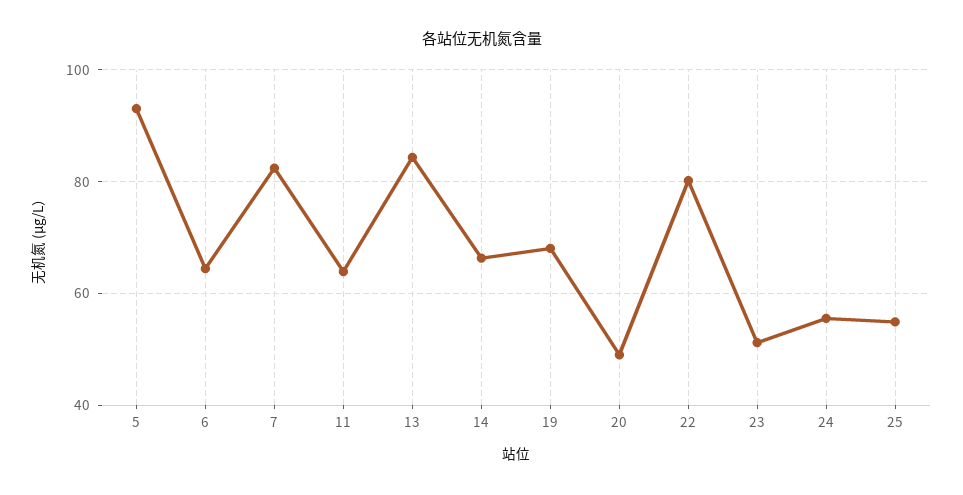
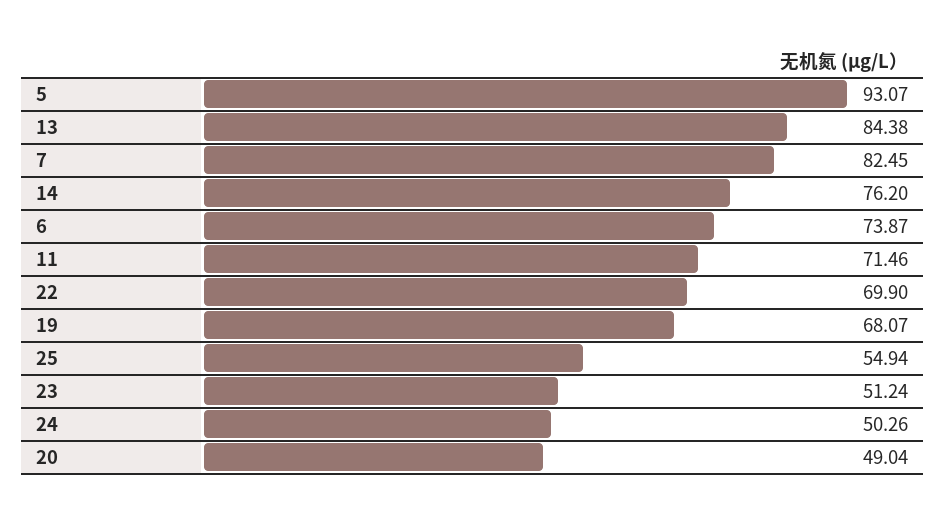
  {
    "5": 93.07,
-   "6": 64,
+   "6": 73.87,
    "7": 82.45,
-   "11": 64,
+   "11": 71.46,
    "13": 84.38,
-   "14": 66,
+   "14": 76.2,
    "19": 68.07,
    "20": 49.04,
-   "22": 80,
+   "22": 69.9,
    "23": 51.24,
-   "24": 56,
+   "24": 50.26,
    "25": 54.94
  }

